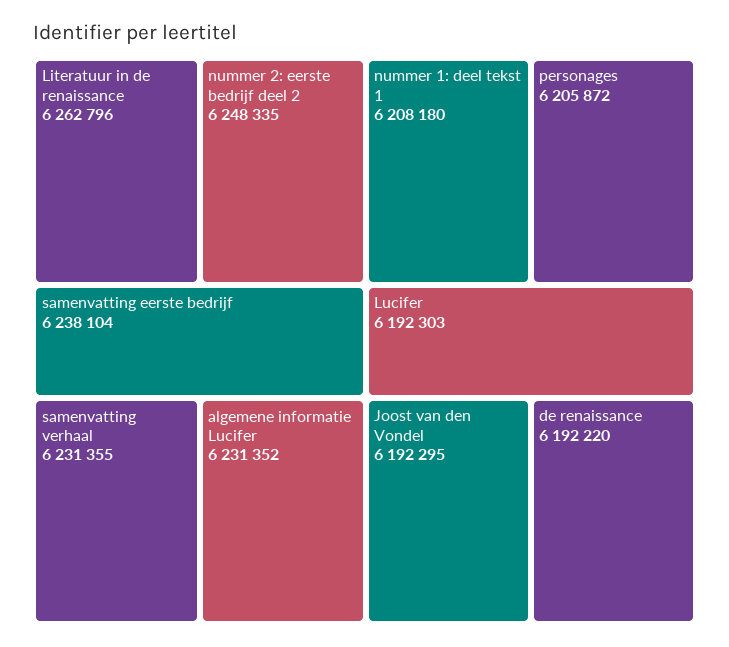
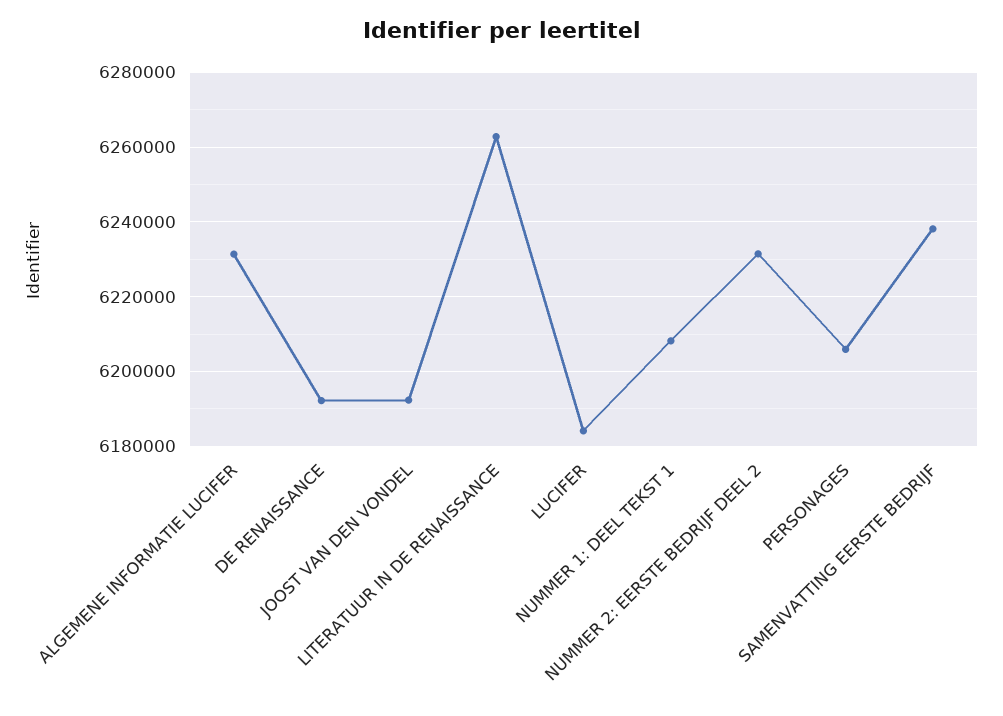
  {
    "Literatuur in de renaissance": 6262796,
-   "nummer 2: eerste bedrijf deel 2": 6248335,
+   "nummer 2: eerste bedrijf deel 2": 6232000,
    "samenvatting eerste bedrijf": 6238104,
-   "samenvatting verhaal": 6231355,
    "algemene informatie Lucifer": 6231352,
    "nummer 1: deel tekst 1": 6208180,
    "personages": 6205872,
-   "Lucifer": 6192303,
+   "Lucifer": 6184000,
    "Joost van den Vondel": 6192295,
    "de renaissance": 6192220
  }

